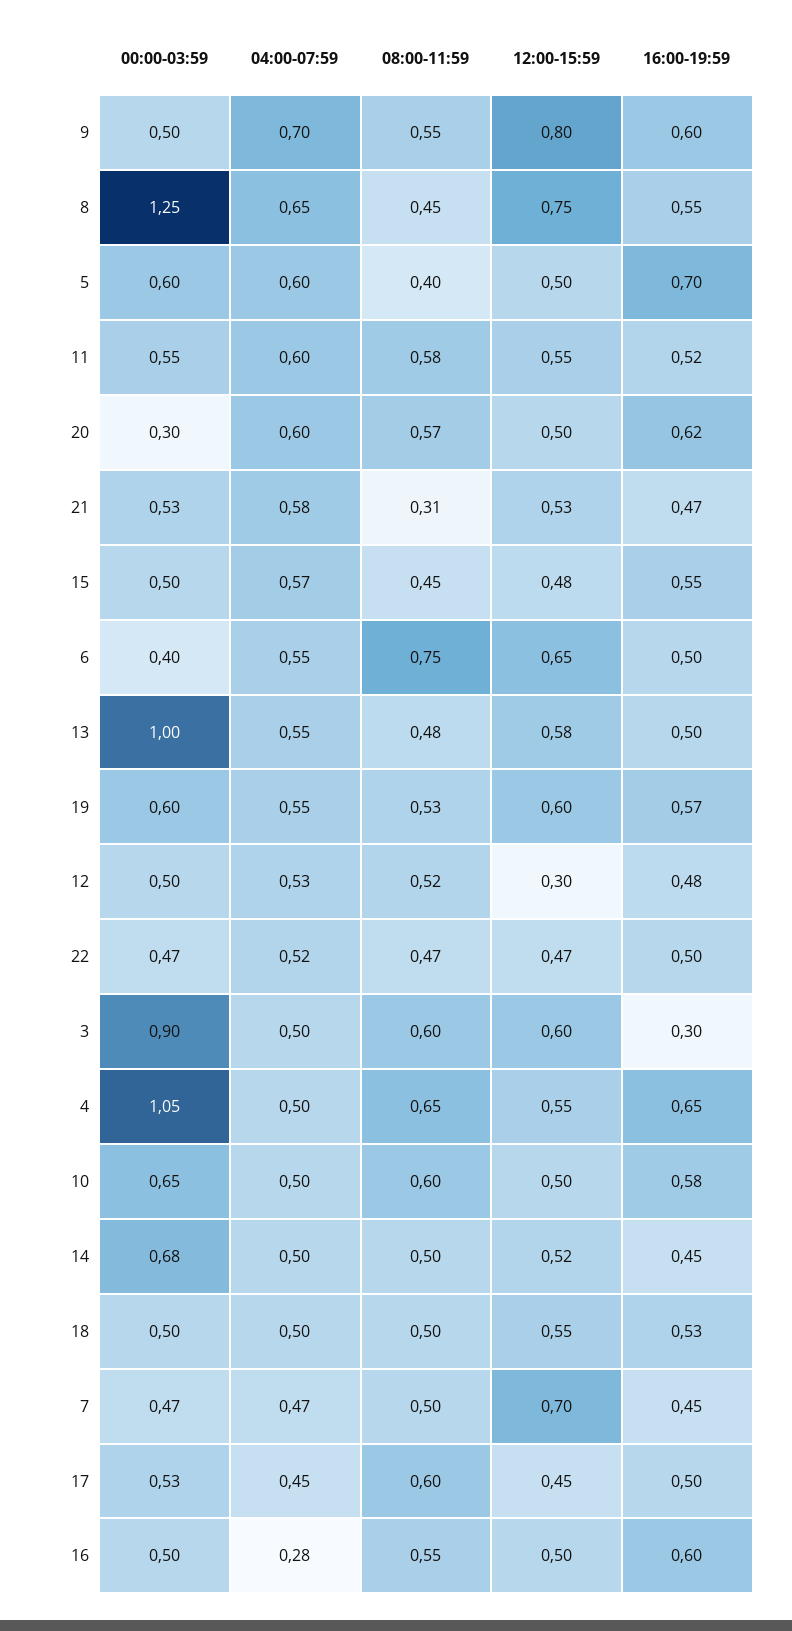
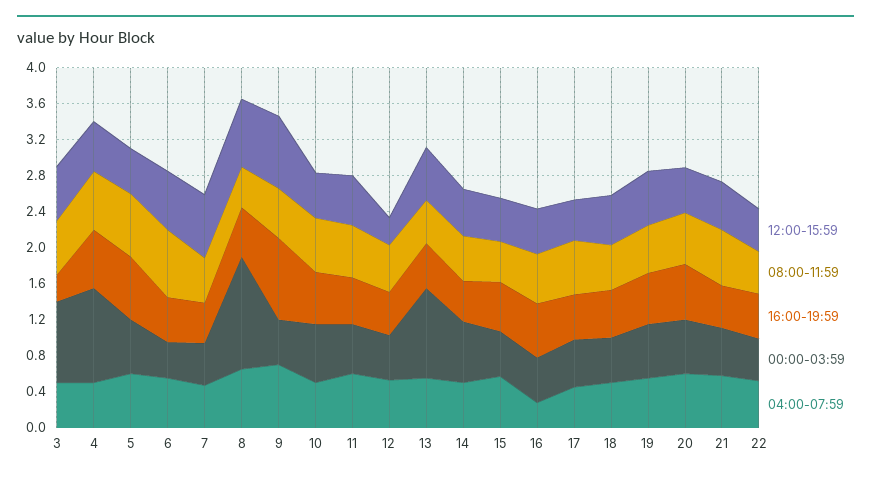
  {
    "00:00-03:59": {
      "9": 0.5,
      "8": 1.25,
      "5": 0.6,
      "11": 0.55,
-     "20": 0.3,
+     "20": 0.6,
      "21": 0.53,
      "15": 0.5,
      "6": 0.4,
      "13": 1,
      "19": 0.6,
      "12": 0.5,
      "22": 0.47,
      "3": 0.9,
      "4": 1.05,
      "10": 0.65,
      "14": 0.68,
      "18": 0.5,
      "7": 0.47,
      "17": 0.53,
      "16": 0.5
    },
    "04:00-07:59": {
      "9": 0.7,
      "8": 0.65,
      "5": 0.6,
      "11": 0.6,
      "20": 0.6,
      "21": 0.58,
      "15": 0.57,
      "6": 0.55,
      "13": 0.55,
      "19": 0.55,
      "12": 0.53,
      "22": 0.52,
      "3": 0.5,
      "4": 0.5,
      "10": 0.5,
      "14": 0.5,
      "18": 0.5,
      "7": 0.47,
      "17": 0.45,
      "16": 0.28
    },
    "08:00-11:59": {
      "9": 0.55,
      "8": 0.45,
-     "5": 0.4,
+     "5": 0.7,
      "11": 0.58,
      "20": 0.57,
-     "21": 0.31,
+     "21": 0.6,
      "15": 0.45,
      "6": 0.75,
      "13": 0.48,
      "19": 0.53,
      "12": 0.52,
      "22": 0.47,
      "3": 0.6,
      "4": 0.65,
      "10": 0.6,
      "14": 0.5,
      "18": 0.5,
      "7": 0.5,
      "17": 0.6,
      "16": 0.55
    },
    "12:00-15:59": {
      "9": 0.8,
      "8": 0.75,
      "5": 0.5,
      "11": 0.55,
      "20": 0.5,
      "21": 0.53,
      "15": 0.48,
      "6": 0.65,
      "13": 0.58,
      "19": 0.6,
      "12": 0.3,
      "22": 0.47,
      "3": 0.6,
      "4": 0.55,
      "10": 0.5,
      "14": 0.52,
      "18": 0.55,
      "7": 0.7,
      "17": 0.45,
      "16": 0.5
    },
    "16:00-19:59": {
-     "9": 0.6,
+     "9": 0.9,
      "8": 0.55,
      "5": 0.7,
      "11": 0.52,
      "20": 0.62,
      "21": 0.47,
      "15": 0.55,
      "6": 0.5,
      "13": 0.5,
      "19": 0.57,
      "12": 0.48,
      "22": 0.5,
      "3": 0.3,
      "4": 0.65,
      "10": 0.58,
      "14": 0.45,
      "18": 0.53,
      "7": 0.45,
      "17": 0.5,
      "16": 0.6
    }
  }

